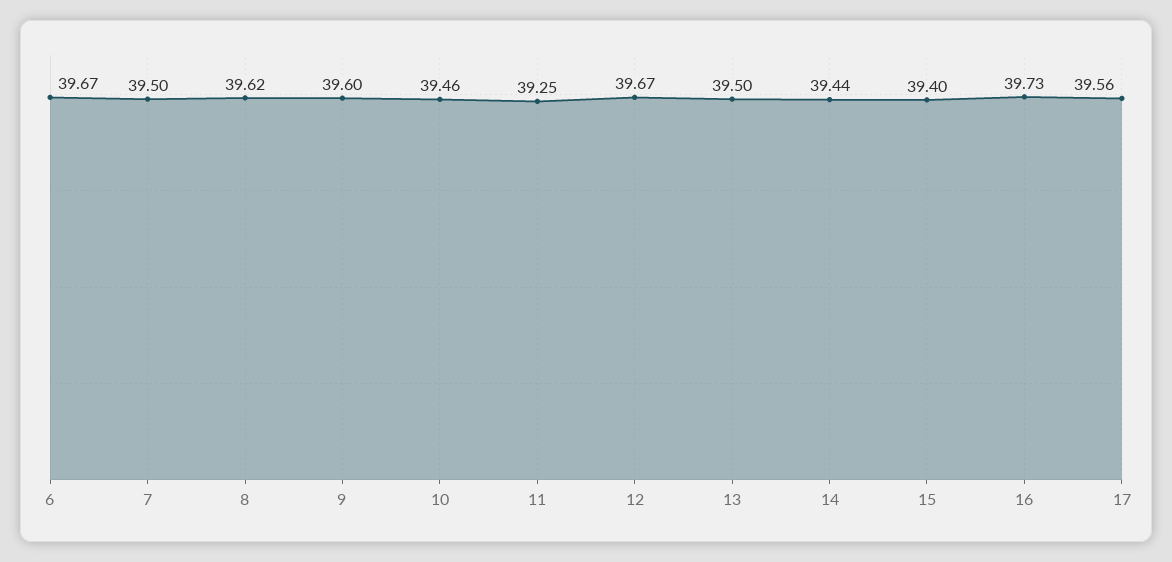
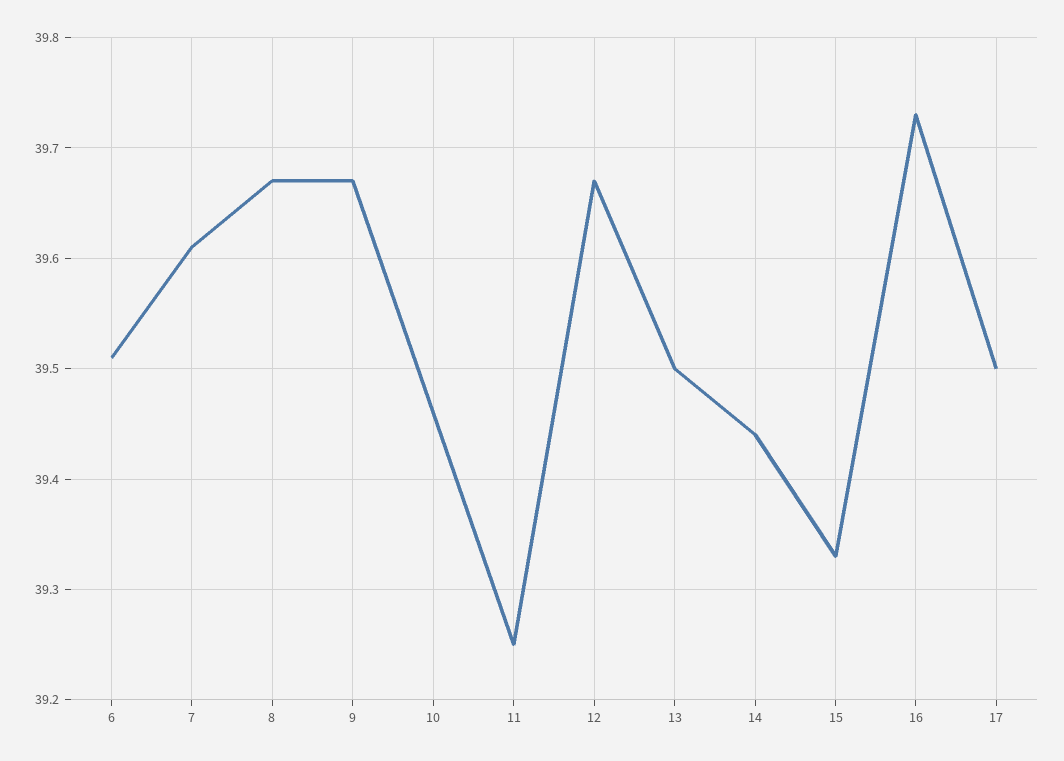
  {
-   "6": 39.67,
+   "6": 39.51,
-   "7": 39.5,
+   "7": 39.61,
-   "8": 39.62,
+   "8": 39.67,
-   "9": 39.6,
+   "9": 39.67,
    "10": 39.46,
    "11": 39.25,
    "12": 39.67,
    "13": 39.5,
    "14": 39.44,
-   "15": 39.4,
+   "15": 39.33,
    "16": 39.73,
-   "17": 39.56
+   "17": 39.5
  }

